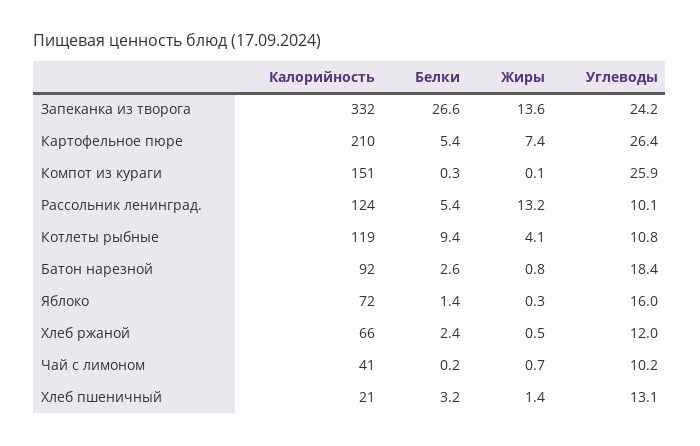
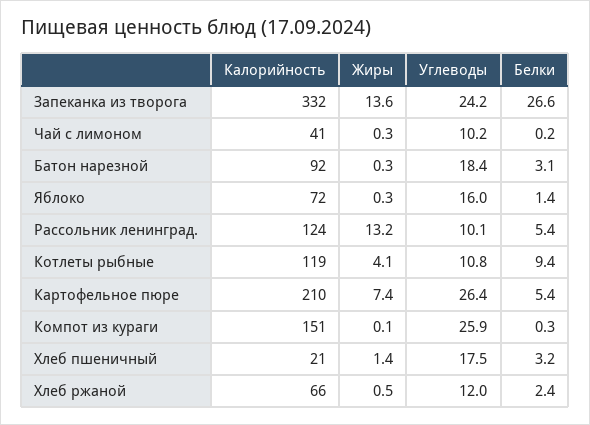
  {
    "Калорийность": {
      "Запеканка из творога": 332,
      "Картофельное пюре": 210,
      "Компот из кураги": 151,
      "Рассольник ленинград.": 124,
      "Котлеты рыбные": 119,
      "Батон нарезной": 92,
      "Яблоко": 72,
      "Хлеб ржаной": 66,
      "Чай с лимоном": 41,
      "Хлеб пшеничный": 21
    },
    "Белки": {
      "Запеканка из творога": 26.6,
      "Картофельное пюре": 5.4,
      "Компот из кураги": 0.3,
      "Рассольник ленинград.": 5.4,
      "Котлеты рыбные": 9.4,
-     "Батон нарезной": 2.6,
+     "Батон нарезной": 3.1,
      "Яблоко": 1.4,
      "Хлеб ржаной": 2.4,
      "Чай с лимоном": 0.2,
      "Хлеб пшеничный": 3.2
    },
    "Жиры": {
      "Запеканка из творога": 13.6,
      "Картофельное пюре": 7.4,
      "Компот из кураги": 0.1,
      "Рассольник ленинград.": 13.2,
      "Котлеты рыбные": 4.1,
-     "Батон нарезной": 0.8,
+     "Батон нарезной": 0.3,
      "Яблоко": 0.3,
      "Хлеб ржаной": 0.5,
-     "Чай с лимоном": 0.7,
+     "Чай с лимоном": 0.3,
      "Хлеб пшеничный": 1.4
    },
    "Углеводы": {
      "Запеканка из творога": 24.2,
      "Картофельное пюре": 26.4,
      "Компот из кураги": 25.9,
      "Рассольник ленинград.": 10.1,
      "Котлеты рыбные": 10.8,
      "Батон нарезной": 18.4,
      "Яблоко": 16,
      "Хлеб ржаной": 12,
      "Чай с лимоном": 10.2,
-     "Хлеб пшеничный": 13.1
+     "Хлеб пшеничный": 17.5
    }
  }

